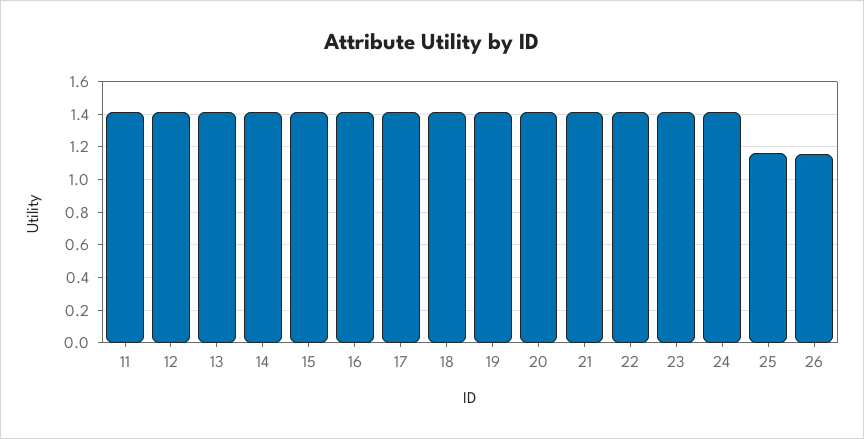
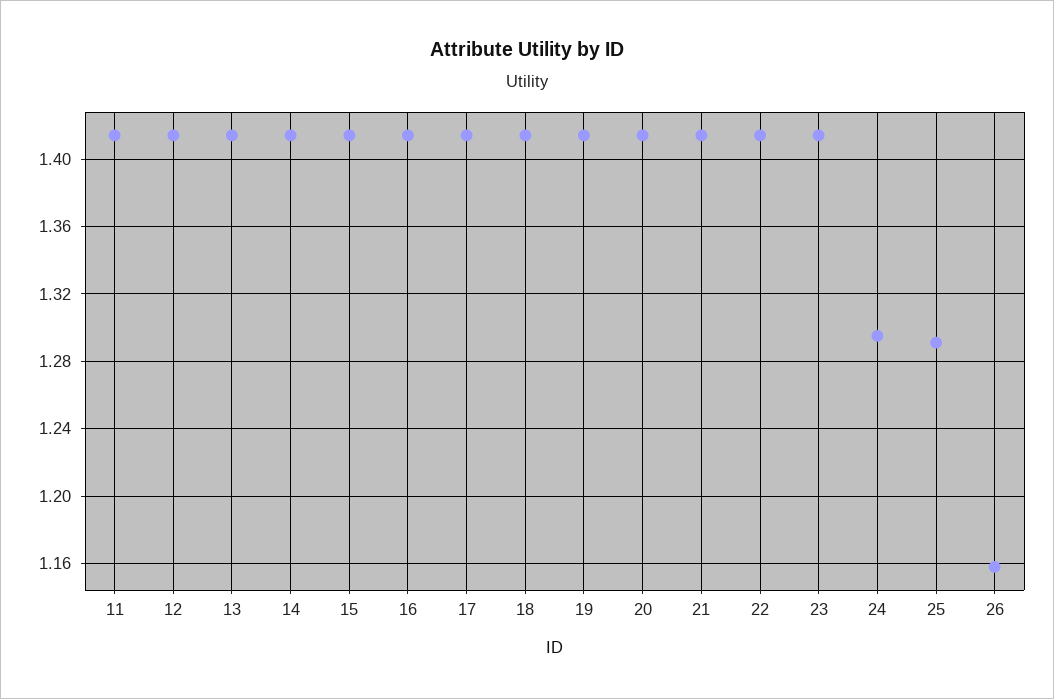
  {
    "11": 1.415,
    "12": 1.415,
    "13": 1.415,
    "14": 1.415,
    "15": 1.415,
    "16": 1.415,
    "17": 1.415,
    "18": 1.415,
    "19": 1.415,
    "20": 1.415,
    "21": 1.415,
    "22": 1.415,
    "23": 1.415,
-   "24": 1.4,
+   "24": 1.295,
-   "25": 1.15,
+   "25": 1.29,
    "26": 1.16
  }

